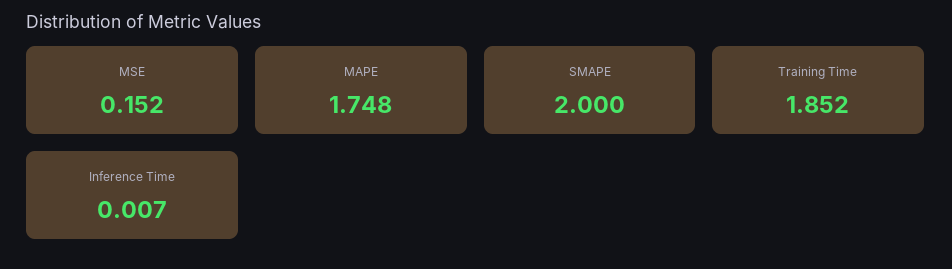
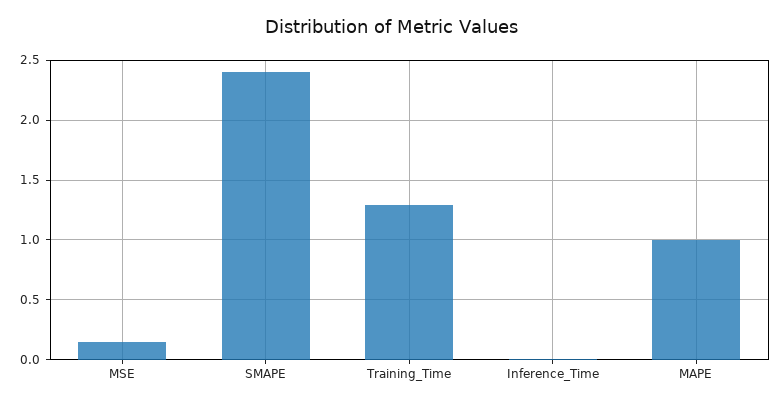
  {
    "MSE": 0.152,
-   "MAPE": 1.748,
+   "MAPE": 1,
-   "SMAPE": 2,
+   "SMAPE": 2.4,
-   "Training Time": 1.852,
+   "Training Time": 1.3,
    "Inference Time": 0.007
  }

